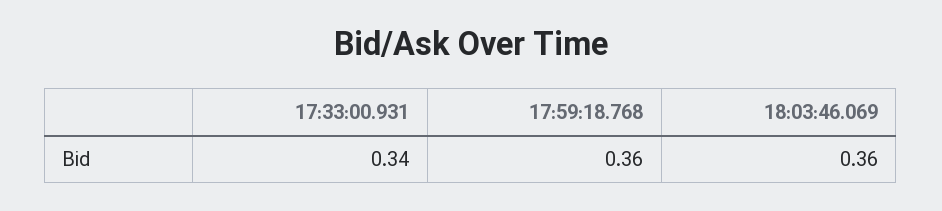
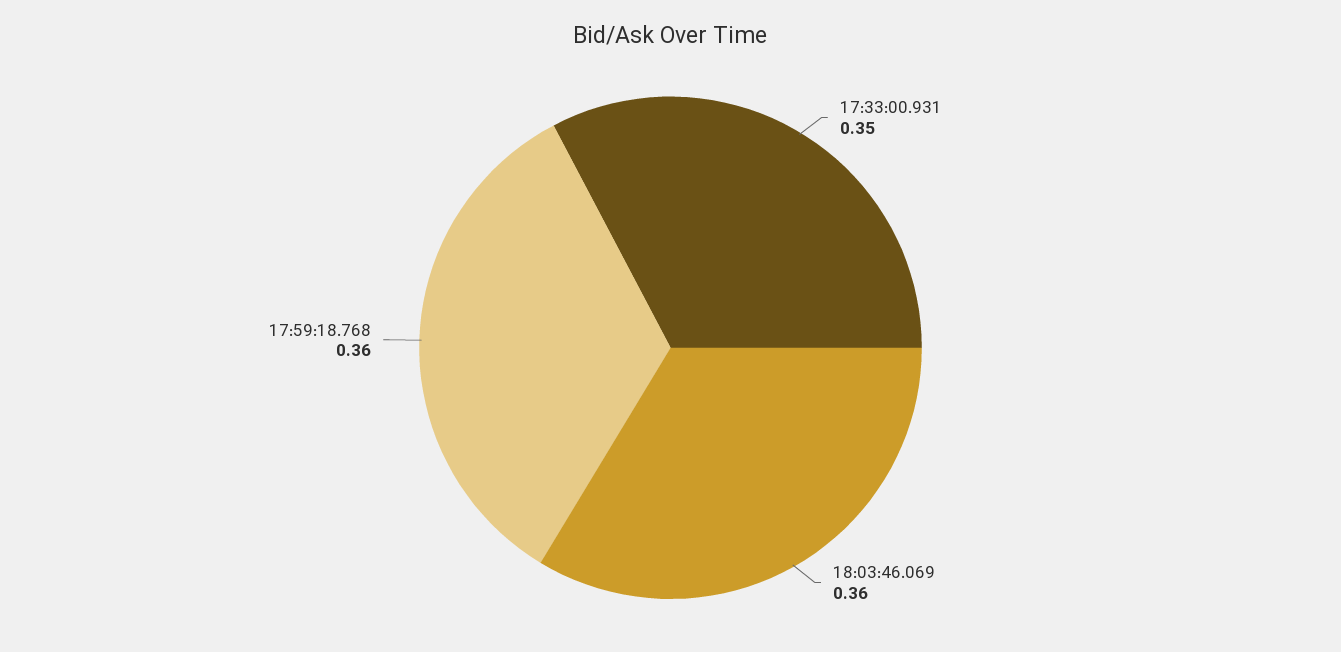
  {
-   "17:33:00.931": 0.34,
+   "17:33:00.931": 0.35,
    "17:59:18.768": 0.36,
    "18:03:46.069": 0.36
  }

